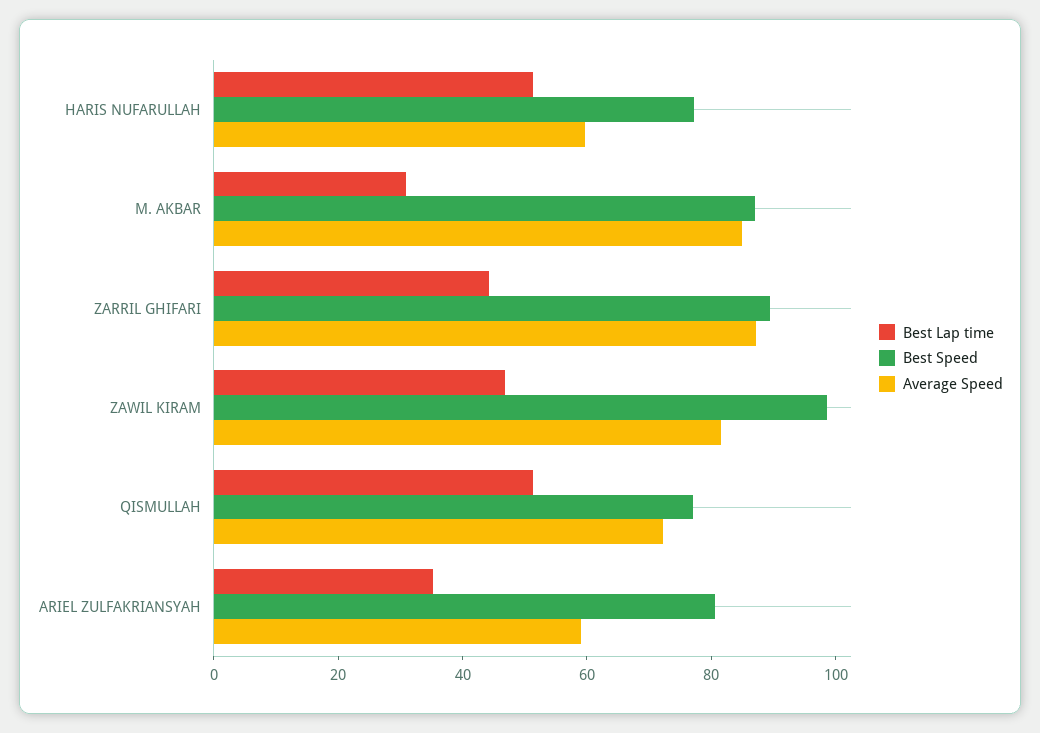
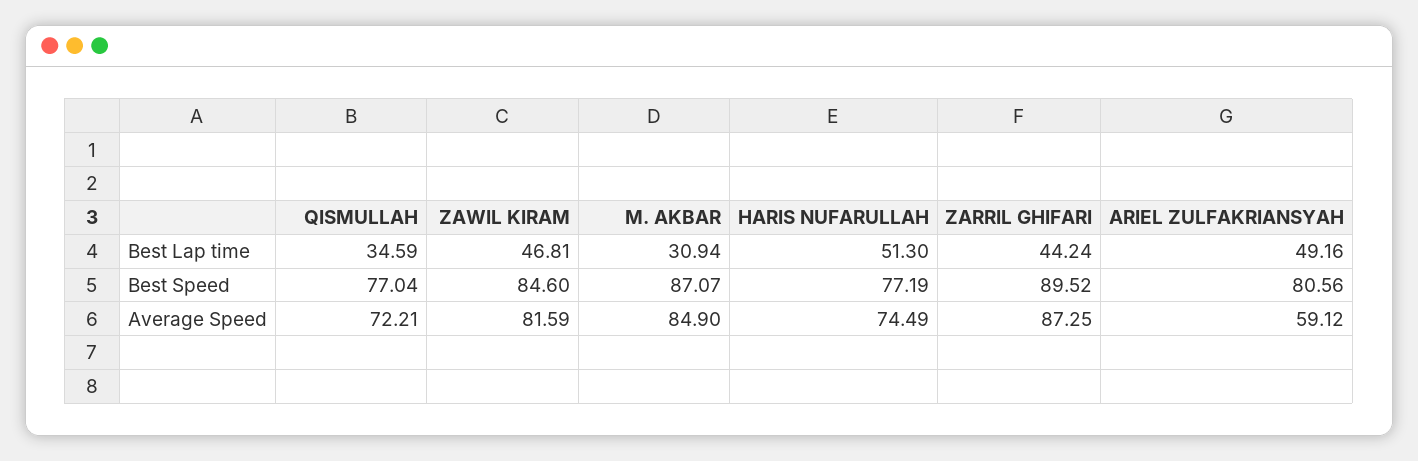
  {
    "Best Lap time": {
      "HARIS NUFARULLAH": 51.3,
      "M. AKBAR": 30.94,
      "ZARRIL GHIFARI": 44.24,
      "ZAWIL KIRAM": 46.81,
-     "QISMULLAH": 50,
+     "QISMULLAH": 34.59,
-     "ARIEL ZULFAKRIANSYAH": 35
+     "ARIEL ZULFAKRIANSYAH": 49.16
    },
    "Best Speed": {
      "HARIS NUFARULLAH": 77.19,
      "M. AKBAR": 87.07,
      "ZARRIL GHIFARI": 89.52,
-     "ZAWIL KIRAM": 100,
+     "ZAWIL KIRAM": 84.6,
      "QISMULLAH": 77.04,
      "ARIEL ZULFAKRIANSYAH": 80.56
    },
    "Average Speed": {
-     "HARIS NUFARULLAH": 60,
+     "HARIS NUFARULLAH": 74.49,
      "M. AKBAR": 84.9,
      "ZARRIL GHIFARI": 87.25,
      "ZAWIL KIRAM": 81.59,
      "QISMULLAH": 72.21,
      "ARIEL ZULFAKRIANSYAH": 59.12
    }
  }

